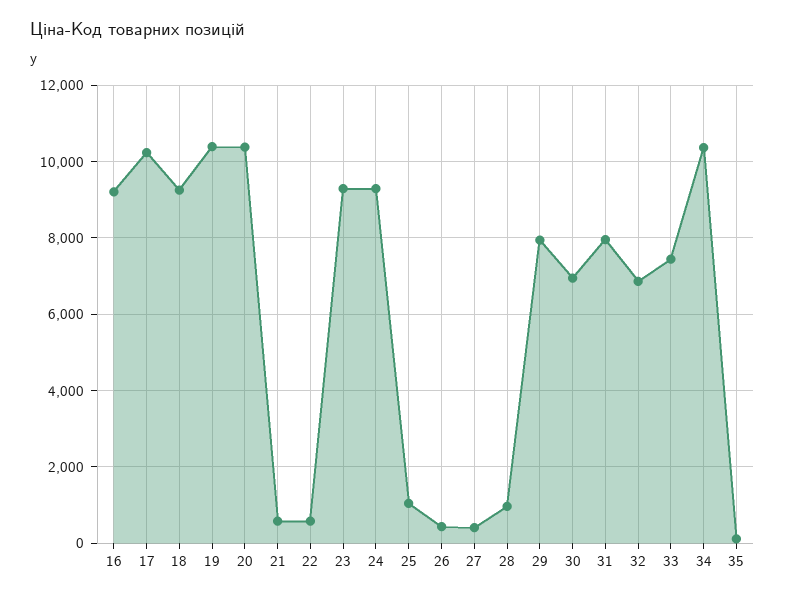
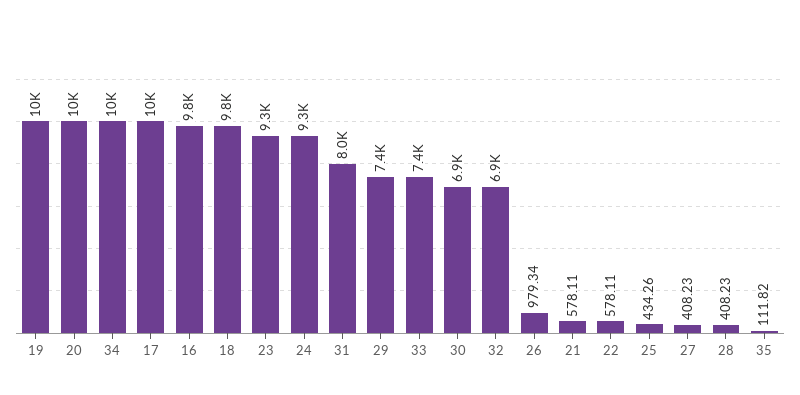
  {
-   "16": 9200,
+   "16": 9800,
    "17": 10000,
-   "18": 9200,
+   "18": 9800,
    "19": 10000,
    "20": 10000,
    "21": 578.11,
    "22": 578.11,
    "23": 9300,
    "24": 9300,
-   "25": 1000,
+   "25": 434.26,
-   "26": 400,
+   "26": 979.34,
    "27": 408.23,
-   "28": 1000,
+   "28": 408.23,
-   "29": 8000,
+   "29": 7400,
    "30": 6900,
    "31": 8000,
    "32": 6900,
    "33": 7400,
    "34": 10000,
    "35": 111.82
  }

